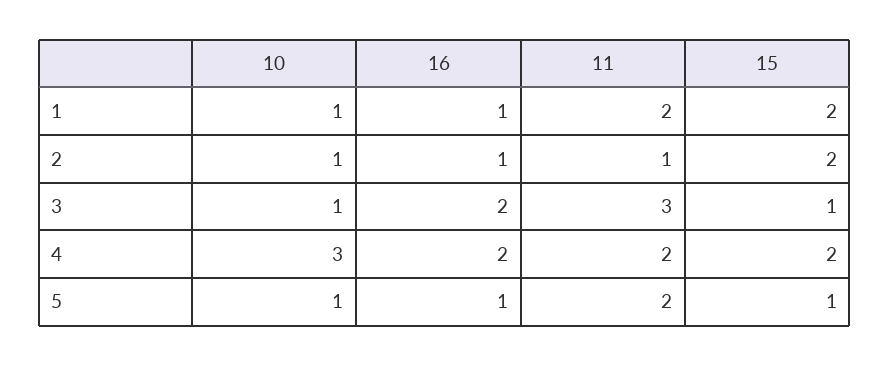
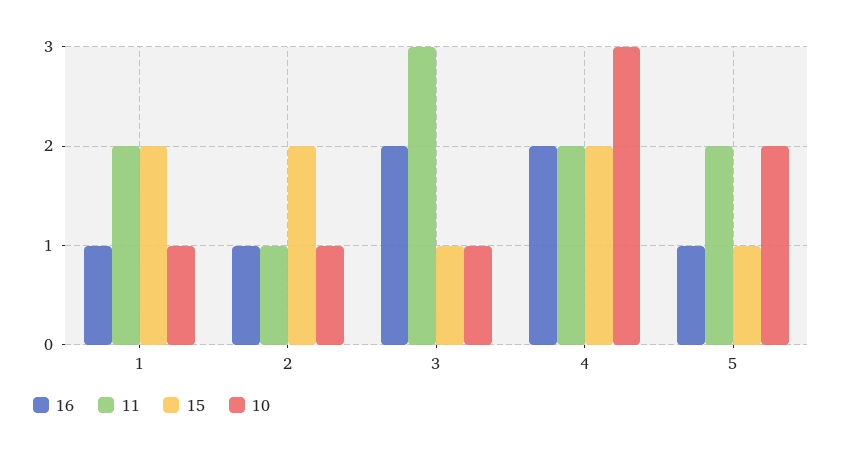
  {
    "10": {
      "1": 1,
      "2": 1,
      "3": 1,
      "4": 3,
-     "5": 1
+     "5": 2
    },
    "16": {
      "1": 1,
      "2": 1,
      "3": 2,
      "4": 2,
      "5": 1
    },
    "11": {
      "1": 2,
      "2": 1,
      "3": 3,
      "4": 2,
      "5": 2
    },
    "15": {
      "1": 2,
      "2": 2,
      "3": 1,
      "4": 2,
      "5": 1
    }
  }

